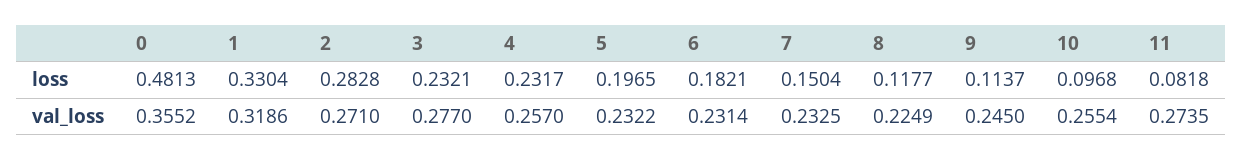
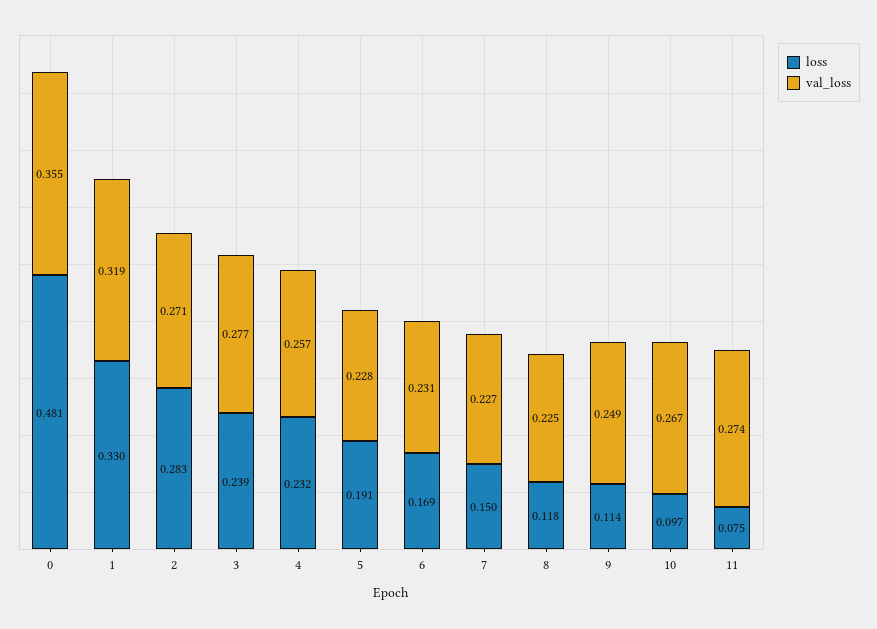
  {
    "loss": {
      "0": 0.4813,
      "1": 0.3304,
      "2": 0.2828,
-     "3": 0.2321,
+     "3": 0.239,
      "4": 0.2317,
-     "5": 0.1965,
+     "5": 0.191,
-     "6": 0.1821,
+     "6": 0.169,
      "7": 0.1504,
      "8": 0.1177,
      "9": 0.1137,
      "10": 0.0968,
-     "11": 0.0818
+     "11": 0.075
    },
    "val_loss": {
      "0": 0.3552,
      "1": 0.3186,
      "2": 0.271,
      "3": 0.277,
      "4": 0.257,
-     "5": 0.2322,
+     "5": 0.228,
      "6": 0.2314,
-     "7": 0.2325,
+     "7": 0.227,
      "8": 0.2249,
-     "9": 0.245,
+     "9": 0.249,
-     "10": 0.2554,
+     "10": 0.267,
      "11": 0.2735
    }
  }

